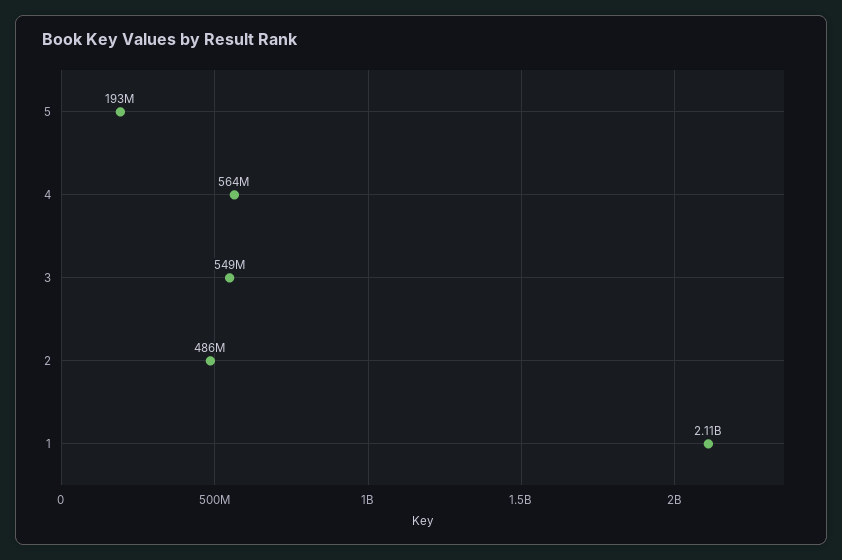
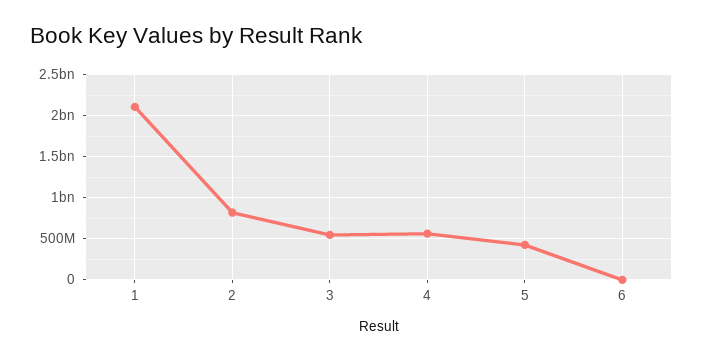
  {
-   "5": 193000000,
+   "5": 400000000,
    "4": 564000000,
    "3": 549000000,
-   "2": 486000000,
+   "2": 800000000,
-   "1": 2110000000
+   "1": 2110000000,
+   "6": 0
  }

